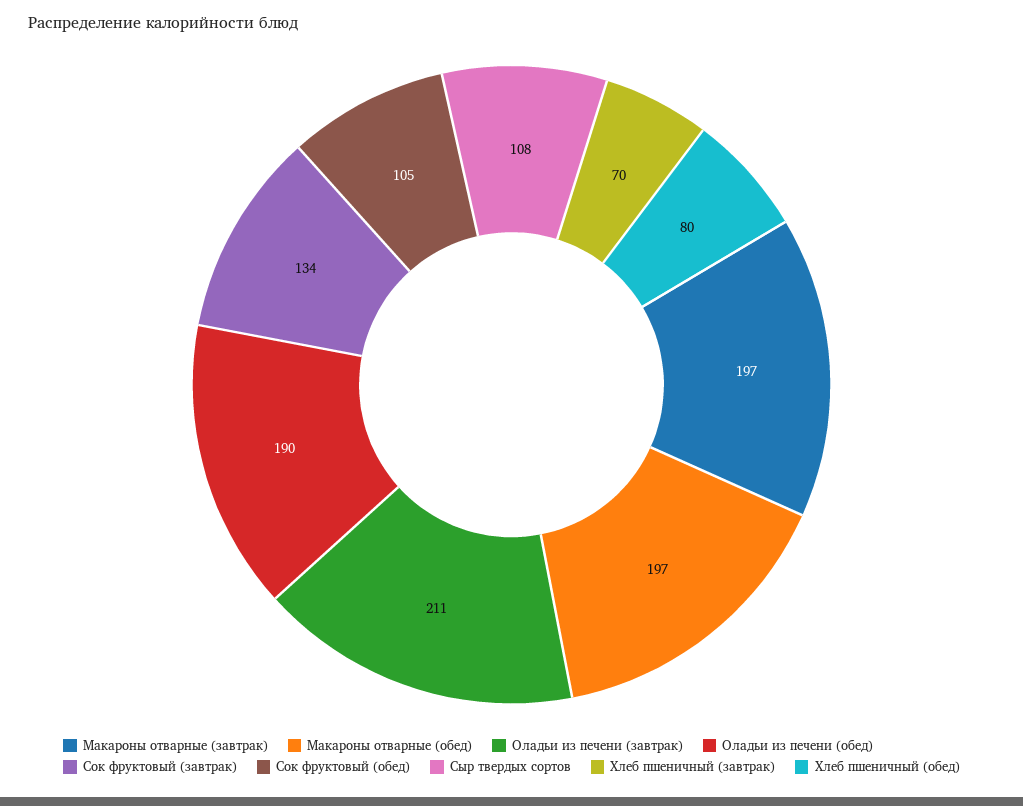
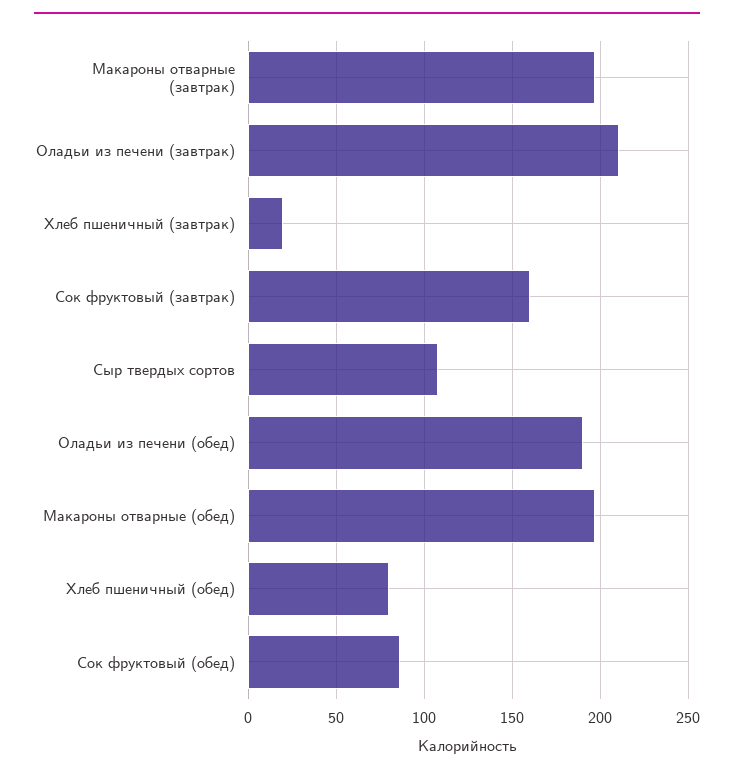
  {
    "Макароны отварные (завтрак)": 197,
    "Макароны отварные (обед)": 197,
    "Оладьи из печени (завтрак)": 211,
    "Оладьи из печени (обед)": 190,
-   "Сок фруктовый (завтрак)": 134,
+   "Сок фруктовый (завтрак)": 160,
-   "Сок фруктовый (обед)": 105,
+   "Сок фруктовый (обед)": 85,
    "Сыр твердых сортов": 108,
-   "Хлеб пшеничный (завтрак)": 70,
+   "Хлеб пшеничный (завтрак)": 20,
    "Хлеб пшеничный (обед)": 80
  }

